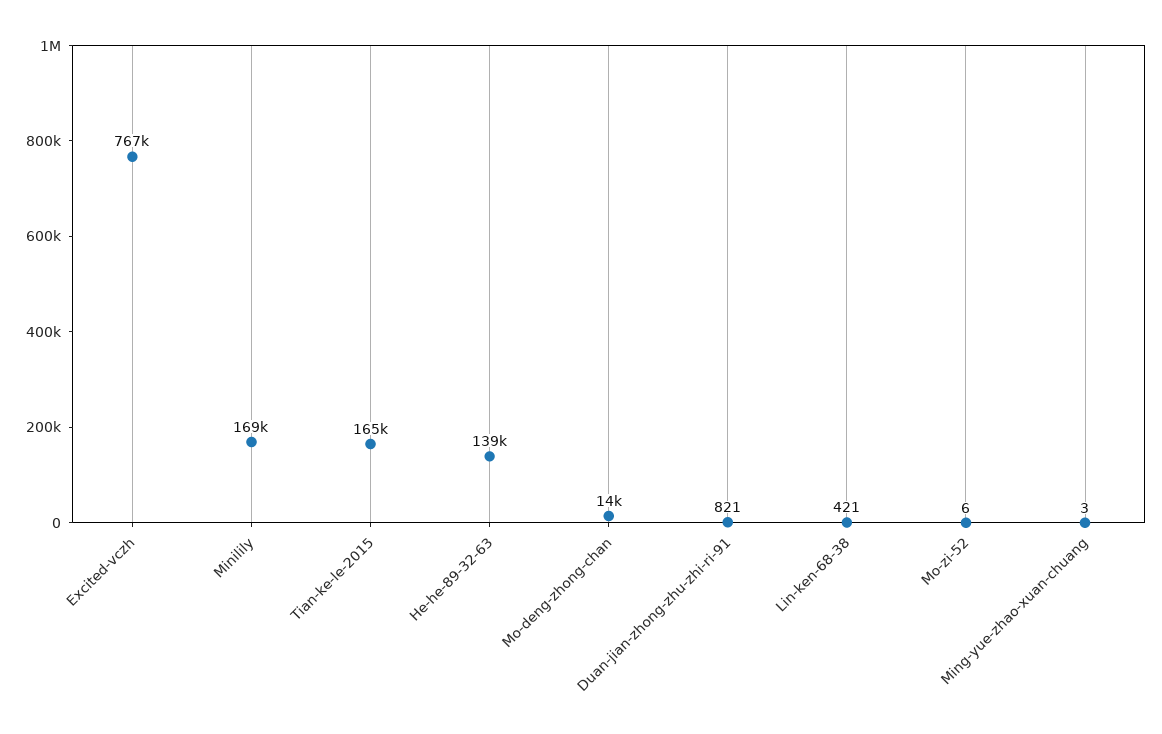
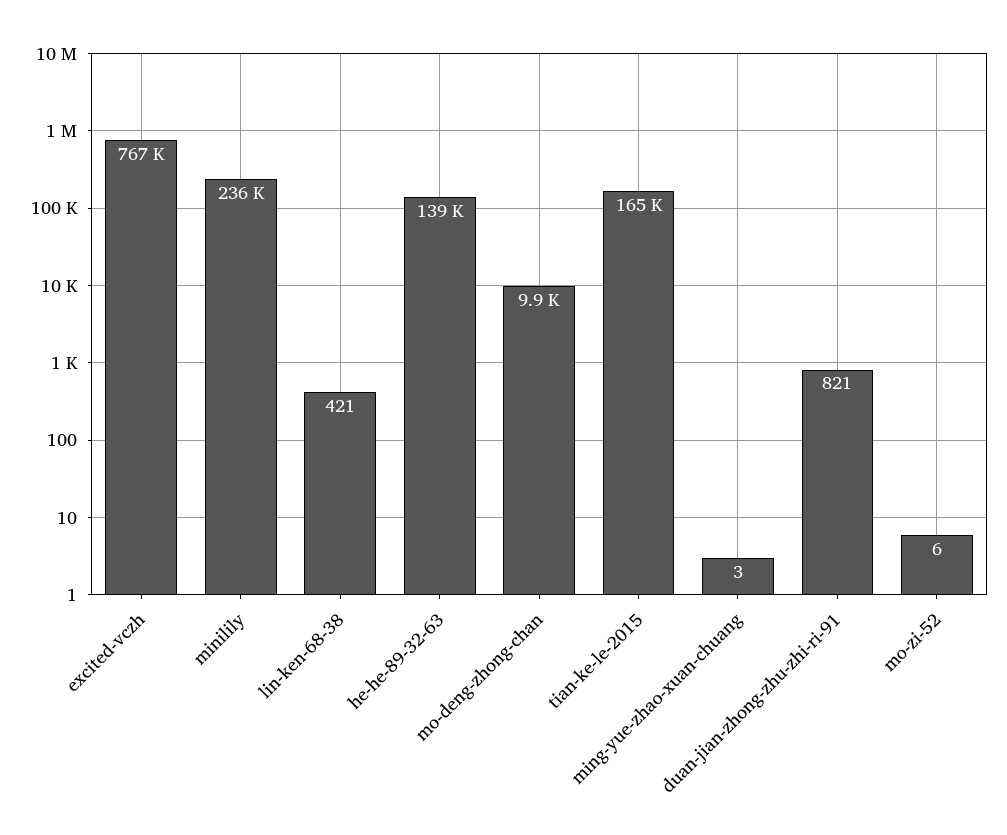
  {
    "Excited-vczh": 767000,
-   "Minilily": 169000,
+   "Minilily": 236000,
    "Tian-ke-le-2015": 165000,
    "He-he-89-32-63": 139000,
-   "Mo-deng-zhong-chan": 14000,
+   "Mo-deng-zhong-chan": 9900,
    "Duan-jian-zhong-zhu-zhi-ri-91": 821,
    "Lin-ken-68-38": 421,
    "Mo-zi-52": 6,
    "Ming-yue-zhao-xuan-chuang": 3
  }

